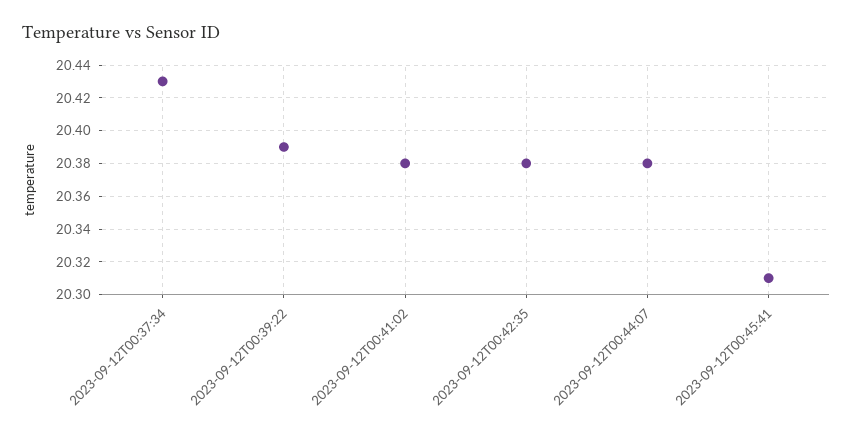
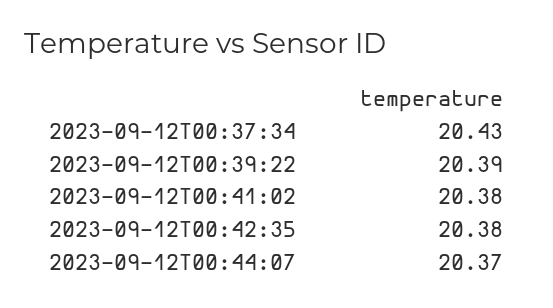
  {
    "2023-09-12T00:37:34": 20.43,
    "2023-09-12T00:39:22": 20.39,
    "2023-09-12T00:41:02": 20.38,
    "2023-09-12T00:42:35": 20.38,
-   "2023-09-12T00:44:07": 20.38,
+   "2023-09-12T00:44:07": 20.37
-   "2023-09-12T00:45:41": 20.31
  }

